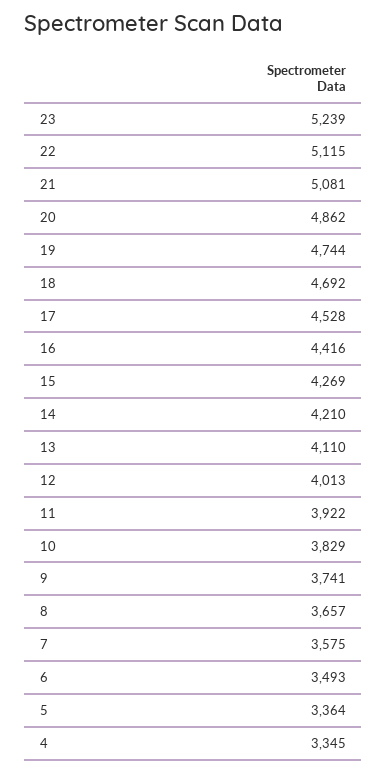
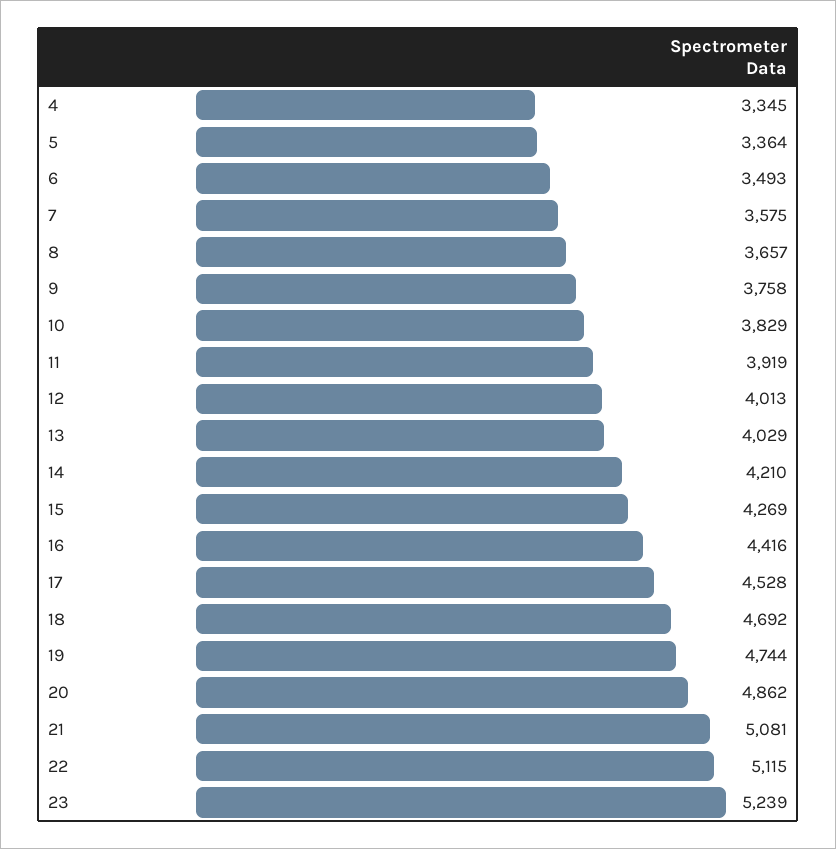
  {
    "23": 5239,
    "22": 5115,
    "21": 5081,
    "20": 4862,
    "19": 4744,
    "18": 4692,
    "17": 4528,
    "16": 4416,
    "15": 4269,
    "14": 4210,
-   "13": 4110,
+   "13": 4029,
    "12": 4013,
-   "11": 3922,
+   "11": 3919,
    "10": 3829,
-   "9": 3741,
+   "9": 3758,
    "8": 3657,
    "7": 3575,
    "6": 3493,
    "5": 3364,
    "4": 3345
  }

